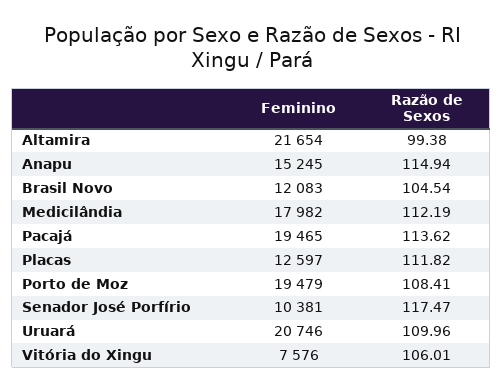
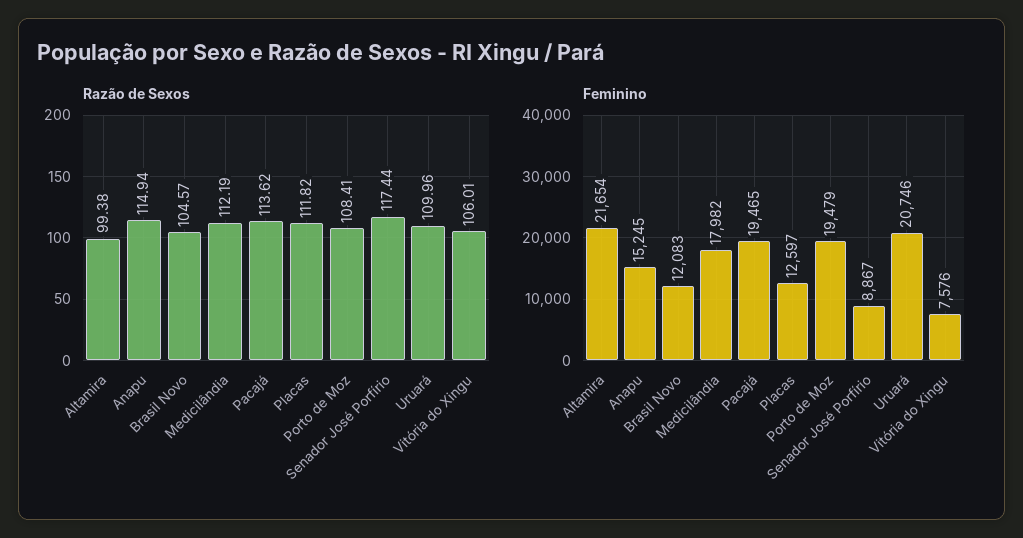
  {
    "Feminino": {
      "Altamira": 21654,
      "Anapu": 15245,
      "Brasil Novo": 12083,
      "Medicilândia": 17982,
      "Pacajá": 19465,
      "Placas": 12597,
      "Porto de Moz": 19479,
-     "Senador José Porfírio": 10381,
+     "Senador José Porfírio": 8867,
      "Uruará": 20746,
      "Vitória do Xingu": 7576
    },
    "Razão de Sexos": {
      "Altamira": 99.38,
      "Anapu": 114.94,
-     "Brasil Novo": 104.54,
+     "Brasil Novo": 104.57,
      "Medicilândia": 112.19,
      "Pacajá": 113.62,
      "Placas": 111.82,
      "Porto de Moz": 108.41,
-     "Senador José Porfírio": 117.47,
+     "Senador José Porfírio": 117.44,
      "Uruará": 109.96,
      "Vitória do Xingu": 106.01
    }
  }

